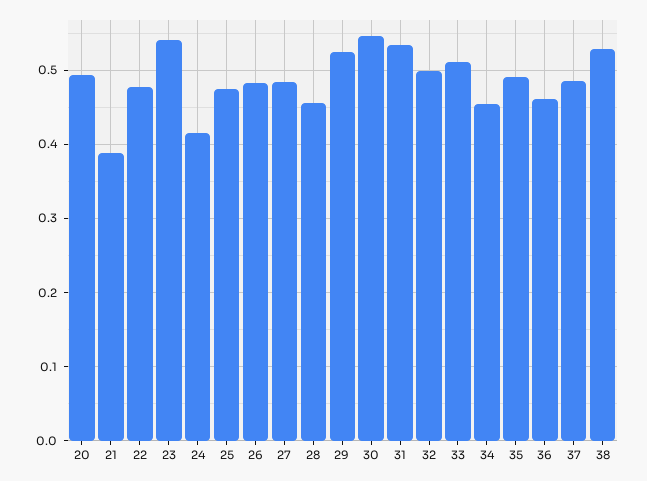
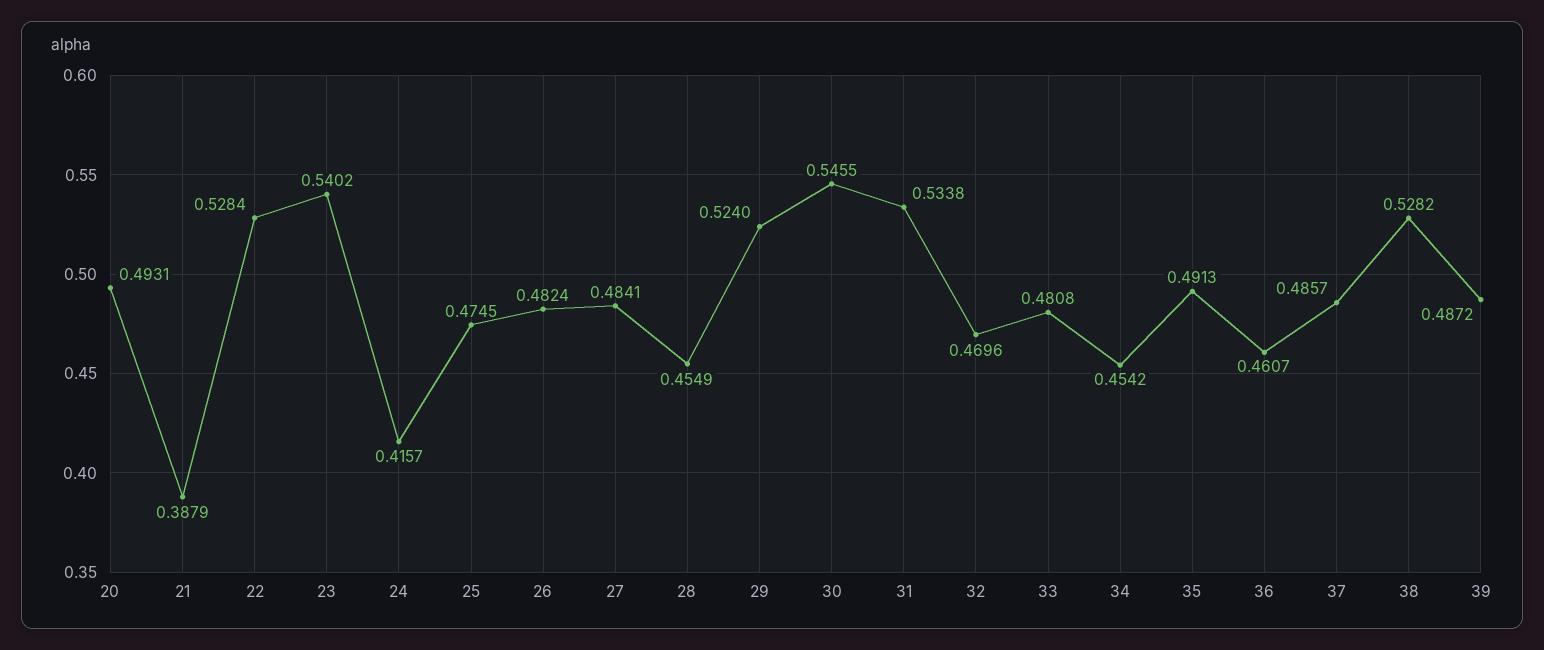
  {
    "20": 0.4931,
    "21": 0.3879,
-   "22": 0.48,
+   "22": 0.5284,
    "23": 0.5402,
    "24": 0.4157,
    "25": 0.4745,
    "26": 0.4824,
    "27": 0.4841,
    "28": 0.4549,
    "29": 0.524,
    "30": 0.5455,
    "31": 0.5338,
-   "32": 0.5,
+   "32": 0.4696,
-   "33": 0.51,
+   "33": 0.4808,
    "34": 0.4542,
    "35": 0.4913,
    "36": 0.4607,
    "37": 0.4857,
-   "38": 0.5282
+   "38": 0.5282,
+   "39": 0.4872
  }

